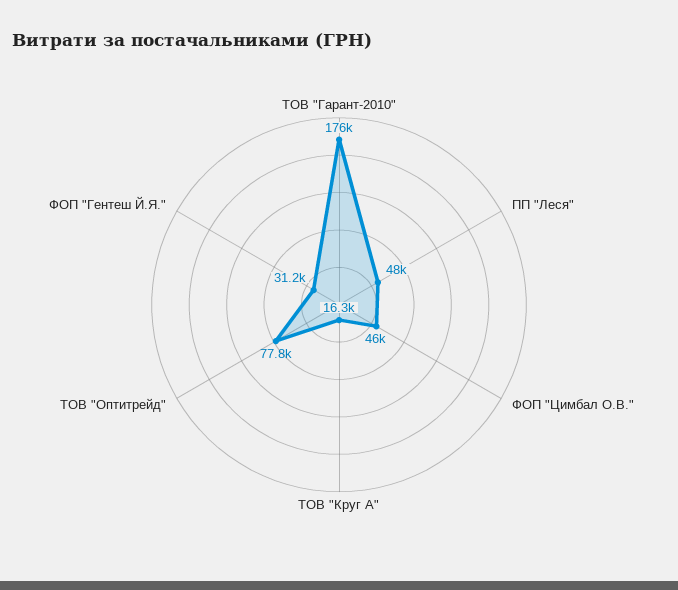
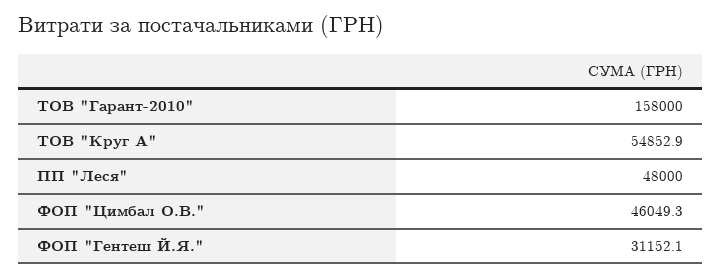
  {
-   "ТОВ \"Гарант-2010\"": 176000,
+   "ТОВ \"Гарант-2010\"": 158000,
    "ПП \"Леся\"": 48000,
    "ФОП \"Цимбал О.В.\"": 46049.3,
-   "ТОВ \"Круг А\"": 16300,
+   "ТОВ \"Круг А\"": 54852.9,
-   "ТОВ \"Оптитрейд\"": 77800,
    "ФОП \"Гентеш Й.Я.\"": 31152.1
  }

